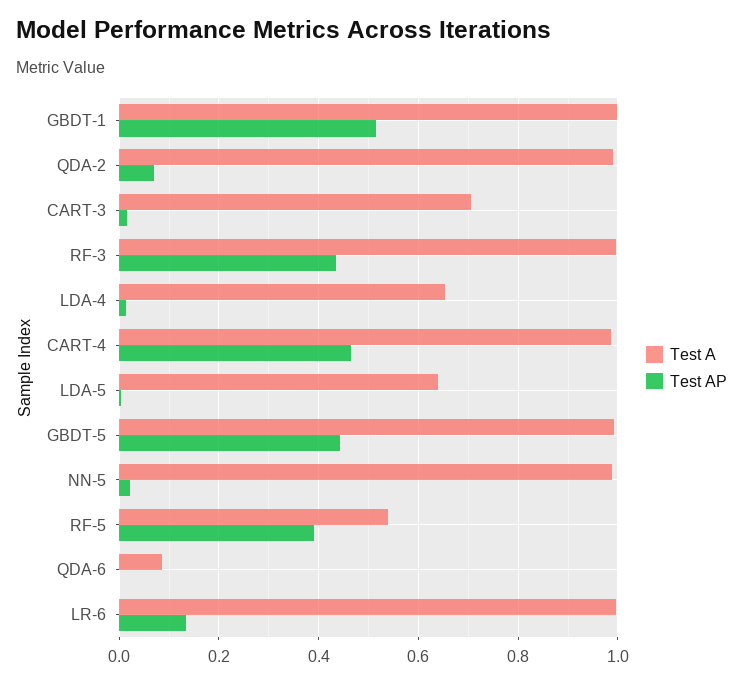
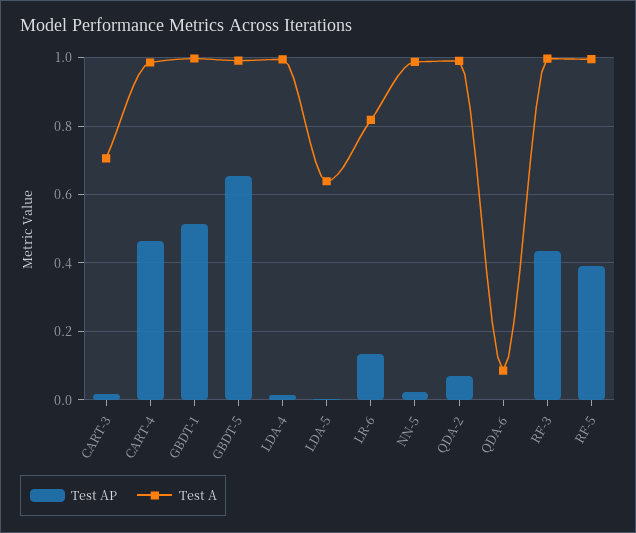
  {
    "Test A": {
      "GBDT-1": 1,
      "QDA-2": 1,
      "CART-3": 0.7,
      "RF-3": 1,
-     "LDA-4": 0.66,
+     "LDA-4": 1,
      "CART-4": 0.98,
      "LDA-5": 0.64,
      "GBDT-5": 1,
      "NN-5": 0.98,
-     "RF-5": 0.54,
+     "RF-5": 1,
      "QDA-6": 0.08,
-     "LR-6": 1
+     "LR-6": 0.82
    },
    "Test AP": {
      "GBDT-1": 0.52,
      "QDA-2": 0.06,
      "CART-3": 0.02,
      "RF-3": 0.44,
      "LDA-4": 0.02,
      "CART-4": 0.46,
      "LDA-5": 0,
-     "GBDT-5": 0.44,
+     "GBDT-5": 0.66,
      "NN-5": 0.02,
      "RF-5": 0.38,
      "QDA-6": 0,
      "LR-6": 0.14
    }
  }

